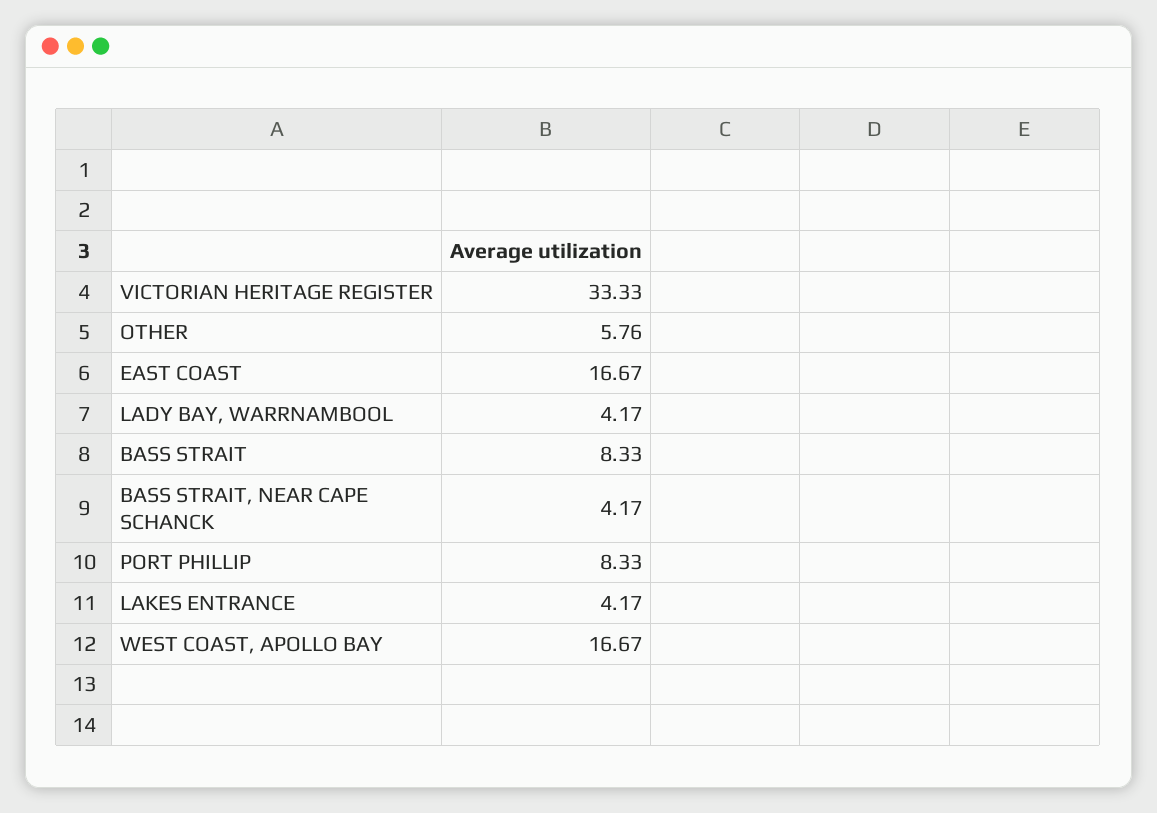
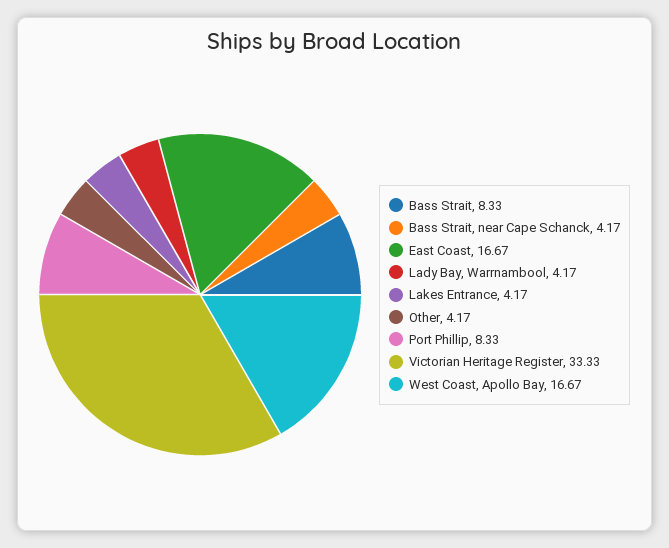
  {
    "VICTORIAN HERITAGE REGISTER": 33.33,
-   "OTHER": 5.76,
+   "OTHER": 4.17,
    "EAST COAST": 16.67,
    "LADY BAY, WARRNAMBOOL": 4.17,
    "BASS STRAIT": 8.33,
    "BASS STRAIT, NEAR CAPE SCHANCK": 4.17,
    "PORT PHILLIP": 8.33,
    "LAKES ENTRANCE": 4.17,
    "WEST COAST, APOLLO BAY": 16.67
  }

